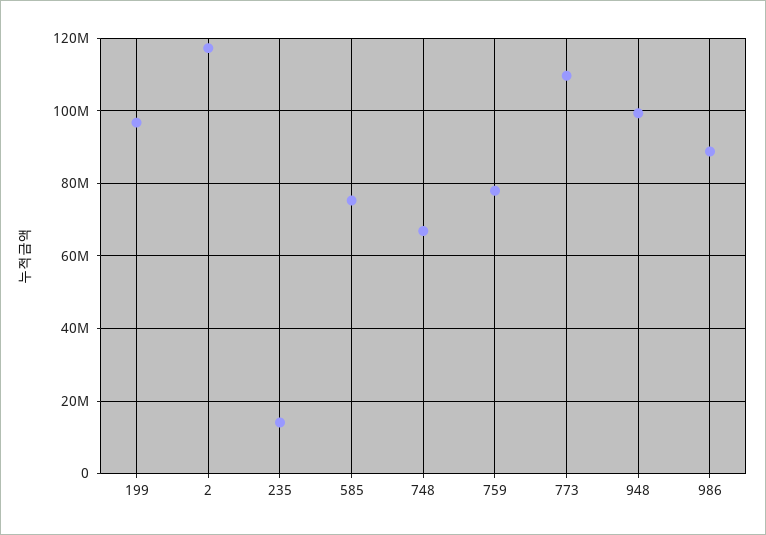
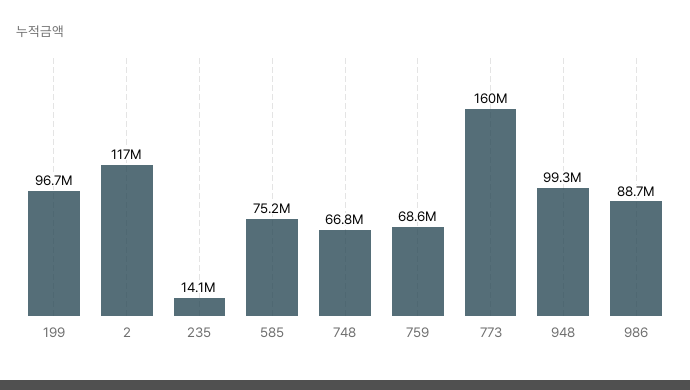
  {
    "199": 96700000,
    "2": 117000000,
    "235": 14100000,
    "585": 75200000,
    "748": 66800000,
-   "759": 78000000,
+   "759": 68600000,
-   "773": 110000000,
+   "773": 160000000,
    "948": 99300000,
    "986": 88700000
  }

